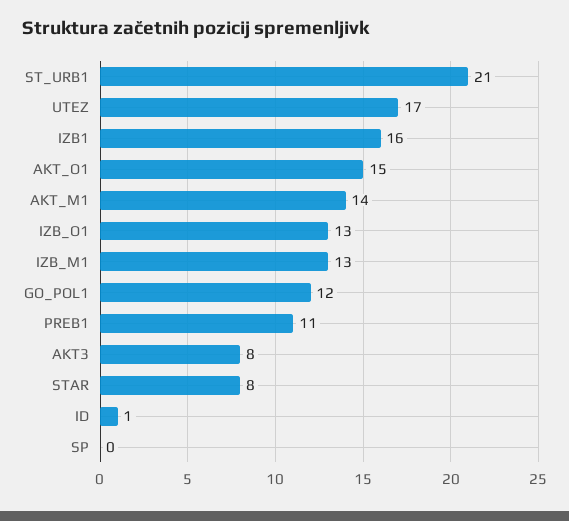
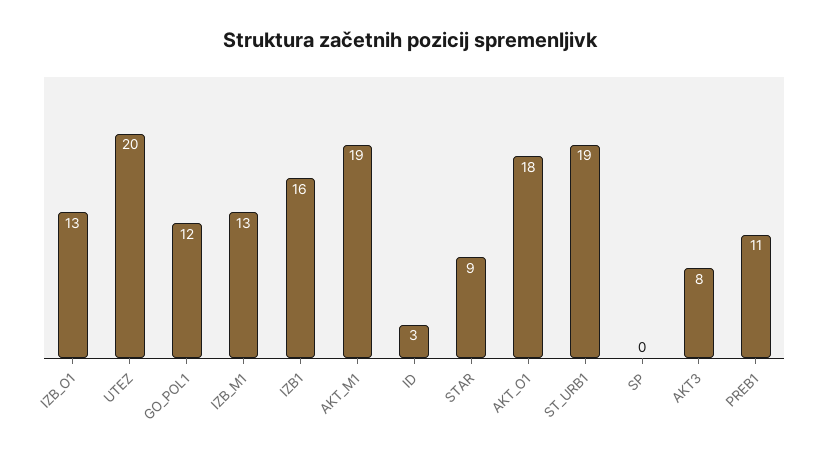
  {
-   "ST_URB1": 21,
+   "ST_URB1": 19,
-   "UTEZ": 17,
+   "UTEZ": 20,
    "IZB1": 16,
-   "AKT_O1": 15,
+   "AKT_O1": 18,
-   "AKT_M1": 14,
+   "AKT_M1": 19,
    "IZB_O1": 13,
    "IZB_M1": 13,
    "GO_POL1": 12,
    "PREB1": 11,
    "AKT3": 8,
-   "STAR": 8,
+   "STAR": 9,
-   "ID": 1,
+   "ID": 3,
    "SP": 0
  }

